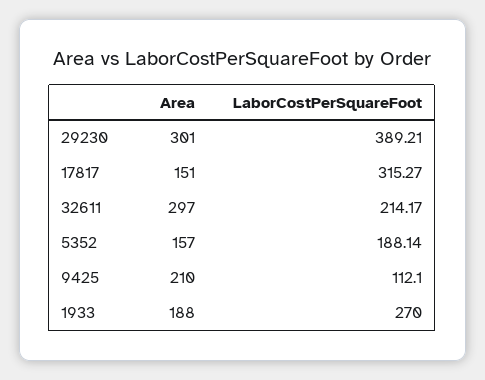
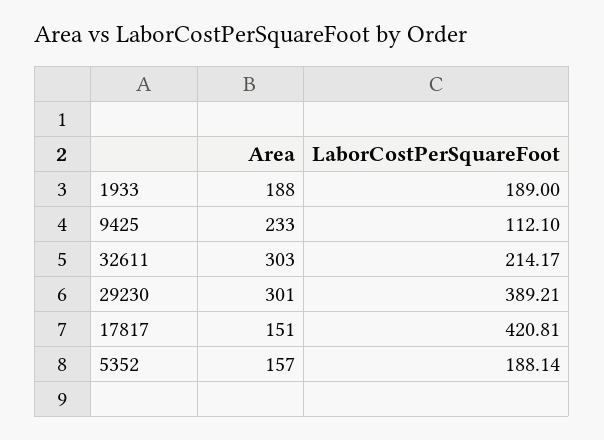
  {
    "Area": {
      "29230": 301,
      "17817": 151,
-     "32611": 297,
+     "32611": 303,
      "5352": 157,
-     "9425": 210,
+     "9425": 233,
      "1933": 188
    },
    "LaborCostPerSquareFoot": {
      "29230": 389.21,
-     "17817": 315.27,
+     "17817": 420.81,
      "32611": 214.17,
      "5352": 188.14,
      "9425": 112.1,
-     "1933": 270
+     "1933": 189
    }
  }

